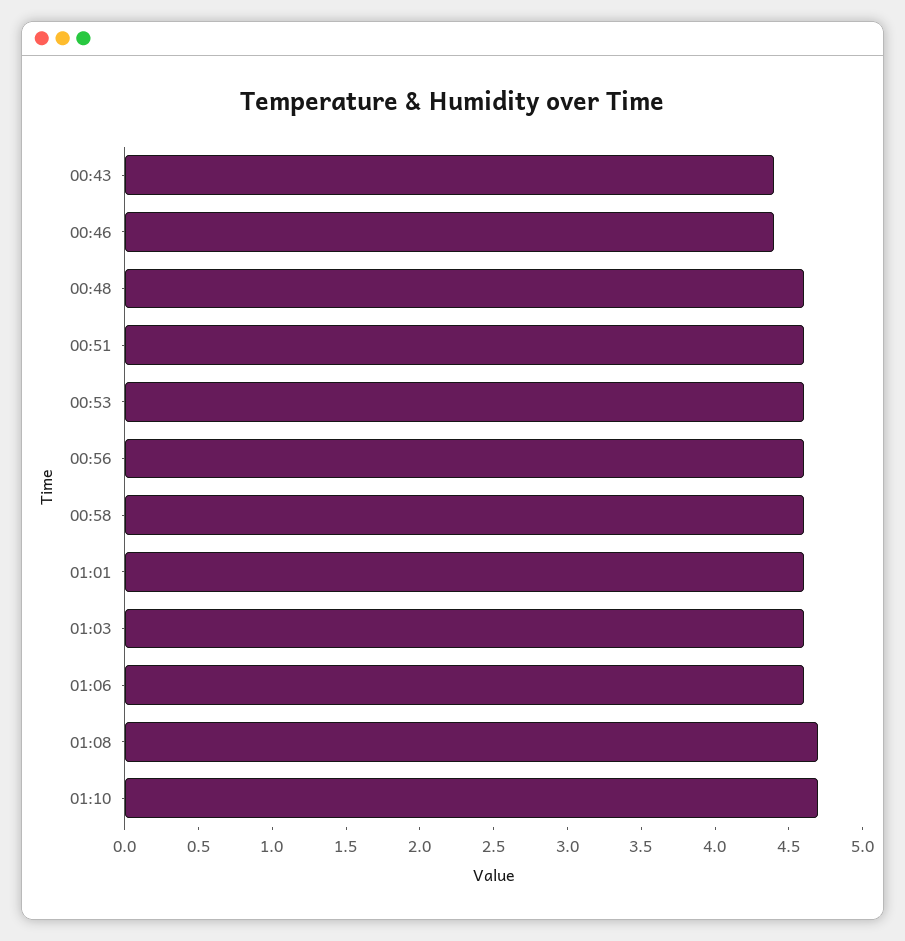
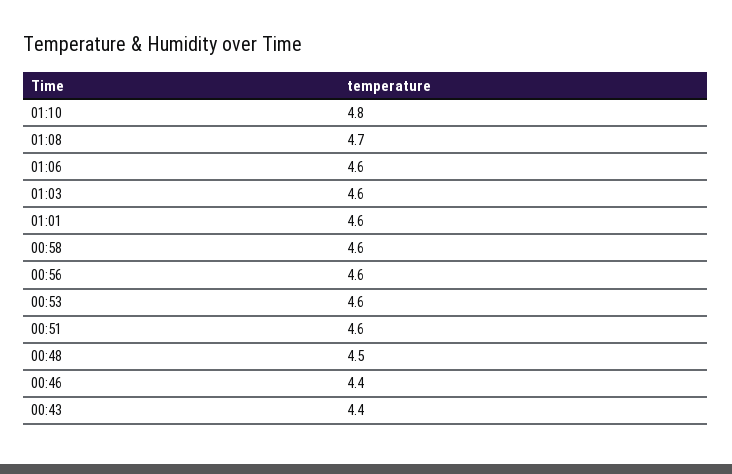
  {
    "00:43": 4.4,
    "00:46": 4.4,
-   "00:48": 4.6,
+   "00:48": 4.5,
    "00:51": 4.6,
    "00:53": 4.6,
    "00:56": 4.6,
    "00:58": 4.6,
    "01:01": 4.6,
    "01:03": 4.6,
    "01:06": 4.6,
    "01:08": 4.7,
-   "01:10": 4.7
+   "01:10": 4.8
  }

